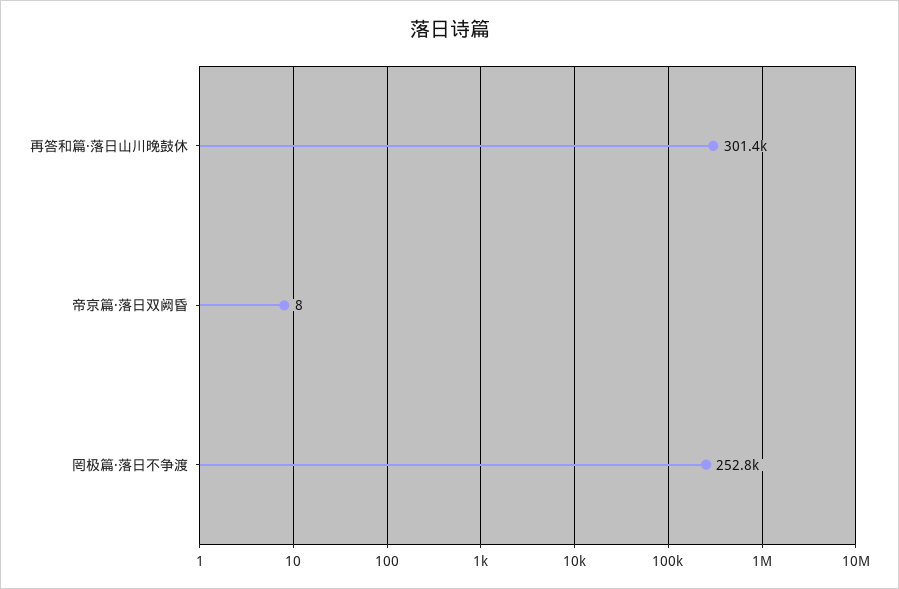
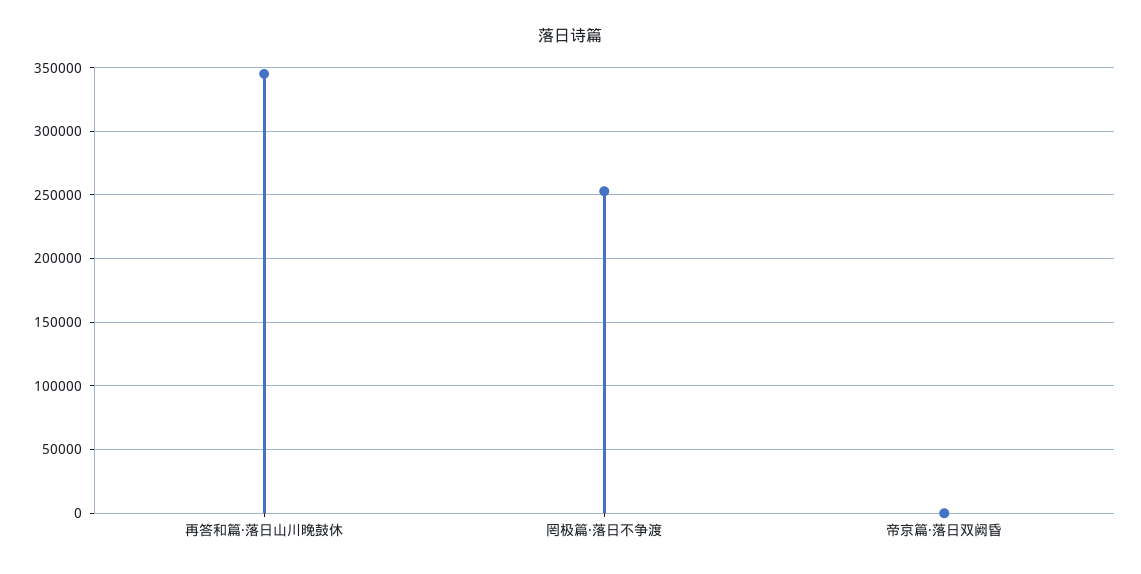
  {
-   "再答和篇·落日山川晚鼓休": 301400,
+   "再答和篇·落日山川晚鼓休": 345000,
    "帝京篇·落日双阙昏": 8,
    "罔极篇·落日不争渡": 252800
  }

